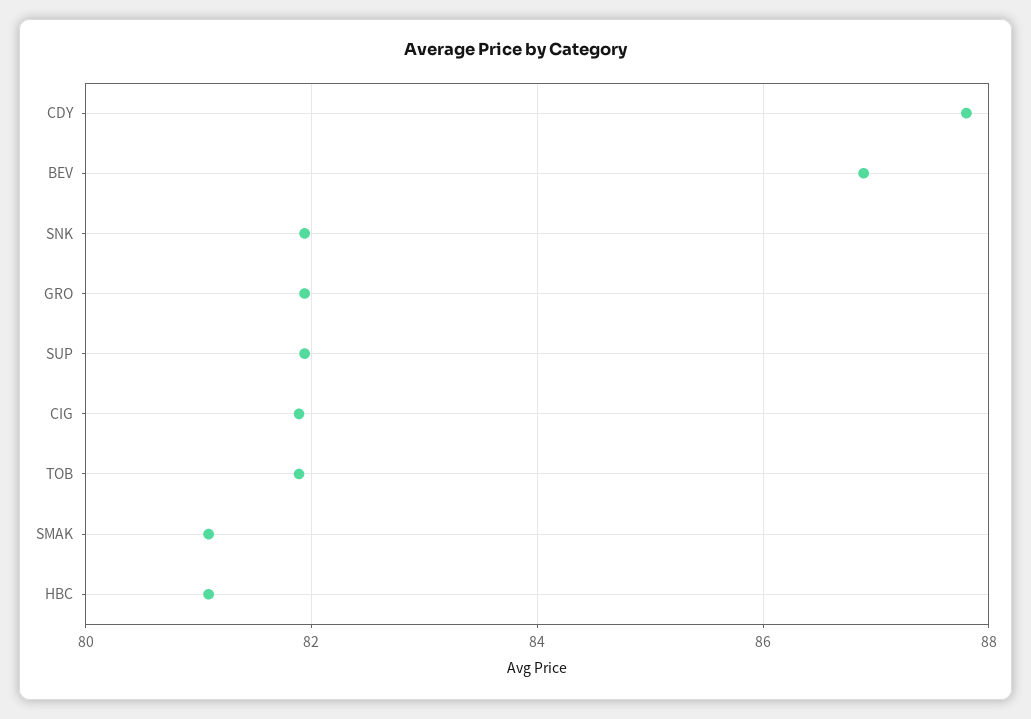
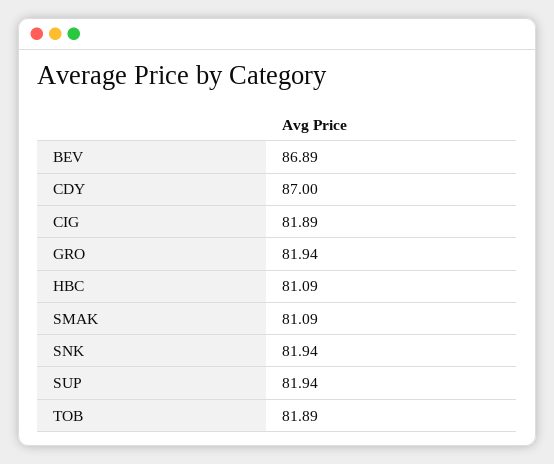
  {
-   "CDY": 87.8,
+   "CDY": 87,
    "BEV": 86.89,
    "SNK": 81.94,
    "GRO": 81.94,
    "SUP": 81.94,
    "CIG": 81.89,
    "TOB": 81.89,
    "SMAK": 81.09,
    "HBC": 81.09
  }

